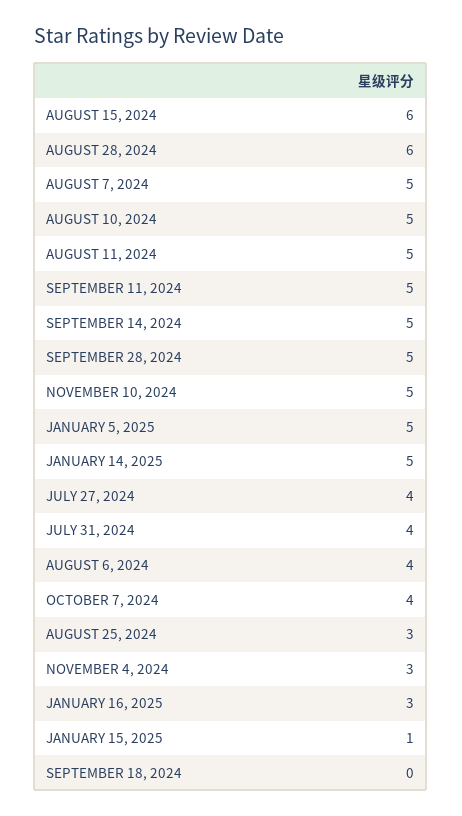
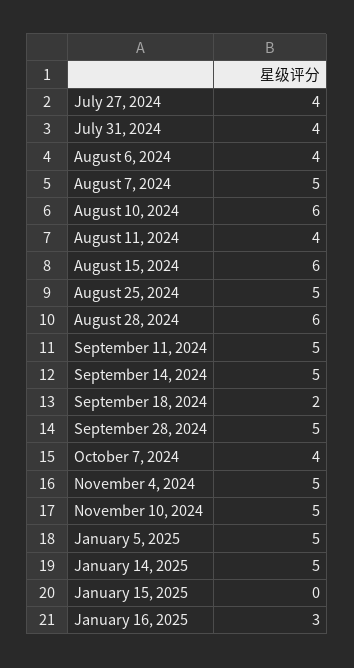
  {
    "AUGUST 15, 2024": 6,
    "AUGUST 28, 2024": 6,
    "AUGUST 7, 2024": 5,
-   "AUGUST 10, 2024": 5,
+   "AUGUST 10, 2024": 6,
-   "AUGUST 11, 2024": 5,
+   "AUGUST 11, 2024": 4,
    "SEPTEMBER 11, 2024": 5,
    "SEPTEMBER 14, 2024": 5,
    "SEPTEMBER 28, 2024": 5,
    "NOVEMBER 10, 2024": 5,
    "JANUARY 5, 2025": 5,
    "JANUARY 14, 2025": 5,
    "JULY 27, 2024": 4,
    "JULY 31, 2024": 4,
    "AUGUST 6, 2024": 4,
    "OCTOBER 7, 2024": 4,
-   "AUGUST 25, 2024": 3,
+   "AUGUST 25, 2024": 5,
-   "NOVEMBER 4, 2024": 3,
+   "NOVEMBER 4, 2024": 5,
    "JANUARY 16, 2025": 3,
-   "JANUARY 15, 2025": 1,
+   "JANUARY 15, 2025": 0,
-   "SEPTEMBER 18, 2024": 0
+   "SEPTEMBER 18, 2024": 2
  }

